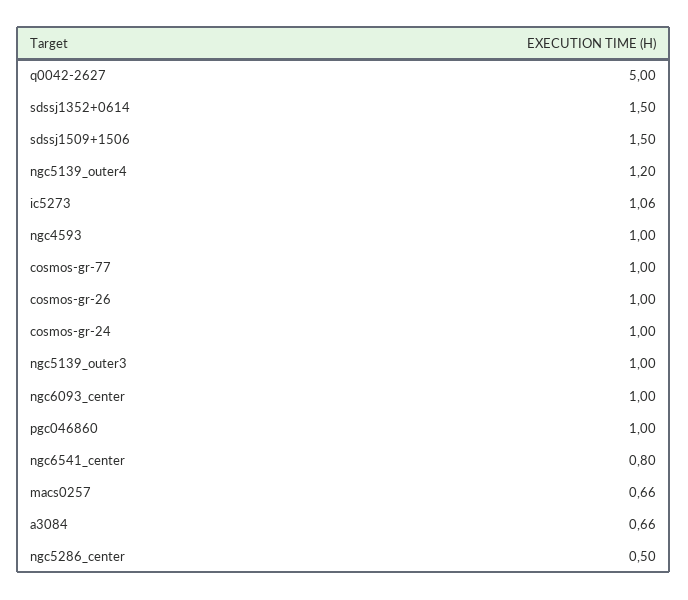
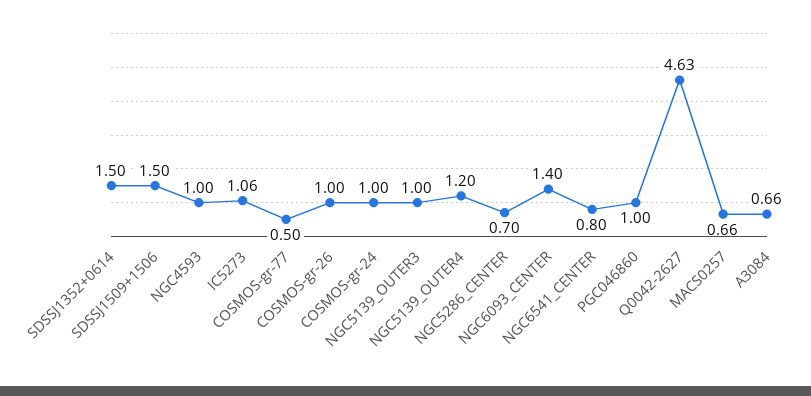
  {
-   "q0042-2627": 5,
+   "q0042-2627": 4.63,
    "sdssj1352+0614": 1.5,
    "sdssj1509+1506": 1.5,
    "ngc5139_outer4": 1.2,
    "ic5273": 1.06,
    "ngc4593": 1,
-   "cosmos-gr-77": 1,
+   "cosmos-gr-77": 0.5,
    "cosmos-gr-26": 1,
    "cosmos-gr-24": 1,
    "ngc5139_outer3": 1,
-   "ngc6093_center": 1,
+   "ngc6093_center": 1.4,
    "pgc046860": 1,
    "ngc6541_center": 0.8,
    "macs0257": 0.66,
    "a3084": 0.66,
-   "ngc5286_center": 0.5
+   "ngc5286_center": 0.7
  }

